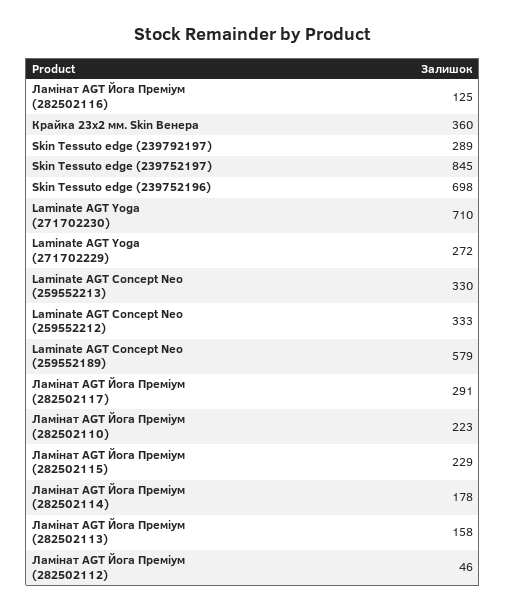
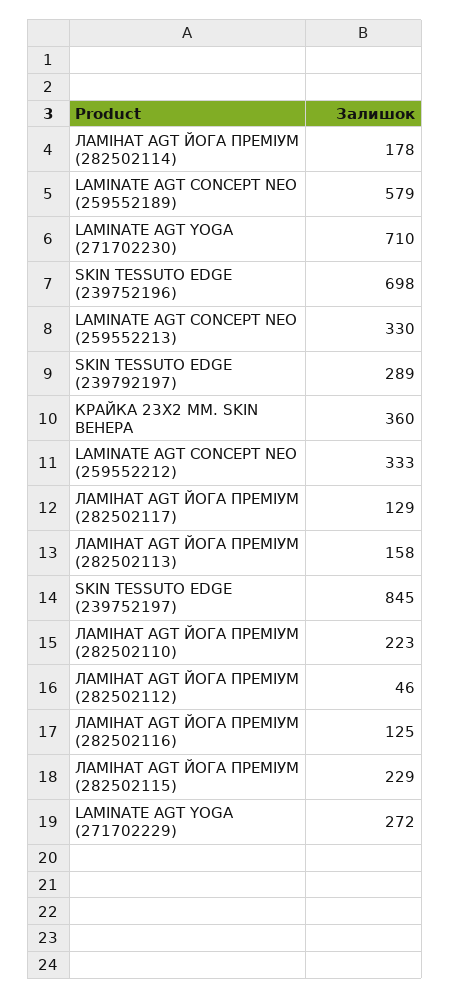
  {
    "Ламінат AGT Йога Преміум (282502116)": 125,
    "Крайка 23x2 мм. Skin Венера": 360,
    "Skin Tessuto edge (239792197)": 289,
    "Skin Tessuto edge (239752197)": 845,
    "Skin Tessuto edge (239752196)": 698,
    "Laminate AGT Yoga (271702230)": 710,
    "Laminate AGT Yoga (271702229)": 272,
    "Laminate AGT Concept Neo (259552213)": 330,
    "Laminate AGT Concept Neo (259552212)": 333,
    "Laminate AGT Concept Neo (259552189)": 579,
-   "Ламінат AGT Йога Преміум (282502117)": 291,
+   "Ламінат AGT Йога Преміум (282502117)": 129,
    "Ламінат AGT Йога Преміум (282502110)": 223,
    "Ламінат AGT Йога Преміум (282502115)": 229,
    "Ламінат AGT Йога Преміум (282502114)": 178,
    "Ламінат AGT Йога Преміум (282502113)": 158,
    "Ламінат AGT Йога Преміум (282502112)": 46
  }

